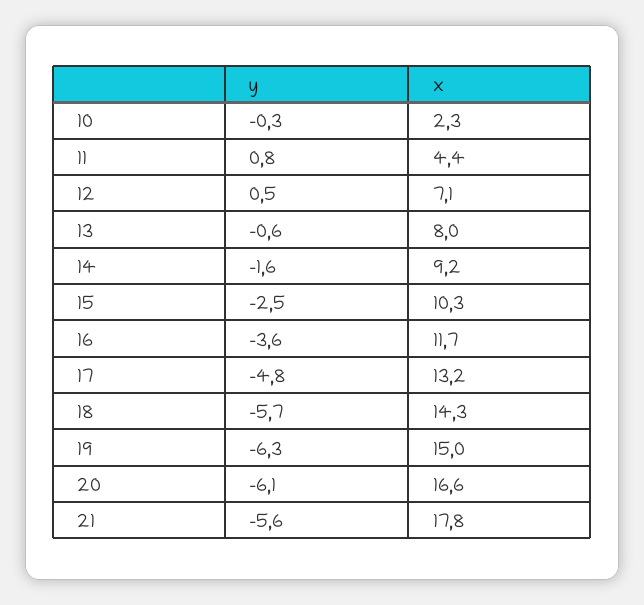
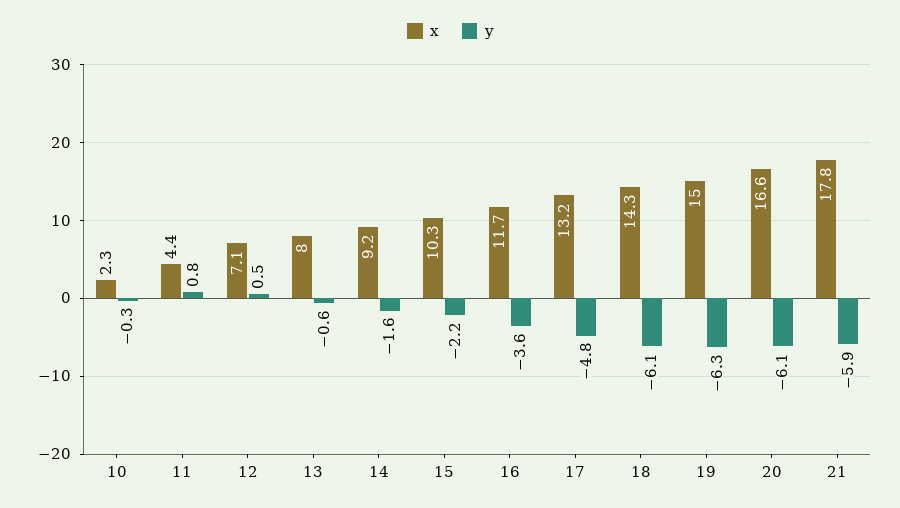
  {
    "y": {
      "10": -0.3,
      "11": 0.8,
      "12": 0.5,
      "13": -0.6,
      "14": -1.6,
-     "15": -2.5,
+     "15": -2.2,
      "16": -3.6,
      "17": -4.8,
-     "18": -5.7,
+     "18": -6.1,
      "19": -6.3,
      "20": -6.1,
-     "21": -5.6
+     "21": -5.9
    },
    "x": {
      "10": 2.3,
      "11": 4.4,
      "12": 7.1,
      "13": 8,
      "14": 9.2,
      "15": 10.3,
      "16": 11.7,
      "17": 13.2,
      "18": 14.3,
      "19": 15,
      "20": 16.6,
      "21": 17.8
    }
  }

